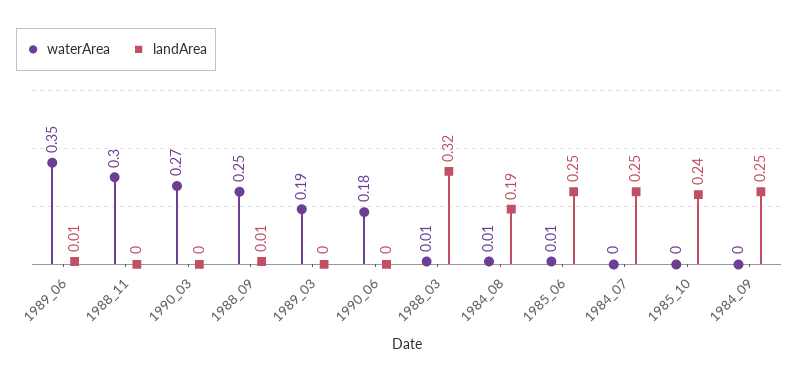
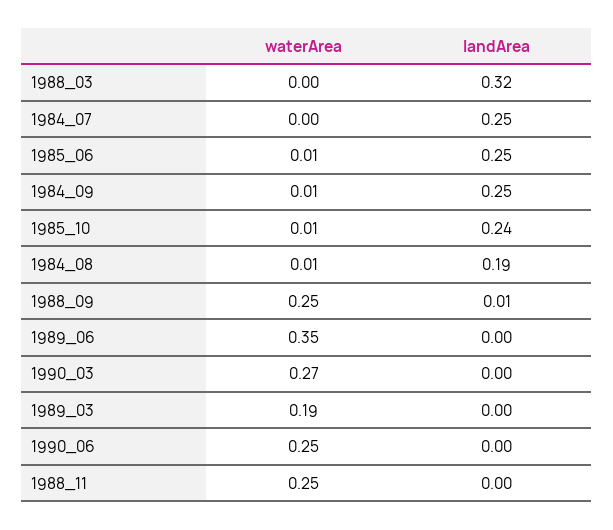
  {
    "waterArea": {
      "1989_06": 0.35,
-     "1988_11": 0.3,
+     "1988_11": 0.25,
      "1990_03": 0.27,
      "1988_09": 0.25,
      "1989_03": 0.19,
-     "1990_06": 0.18,
+     "1990_06": 0.25,
-     "1988_03": 0.01,
+     "1988_03": 0,
      "1984_08": 0.01,
      "1985_06": 0.01,
      "1984_07": 0,
-     "1985_10": 0,
+     "1985_10": 0.01,
-     "1984_09": 0
+     "1984_09": 0.01
    },
    "landArea": {
-     "1989_06": 0.01,
+     "1989_06": 0,
      "1988_11": 0,
      "1990_03": 0,
      "1988_09": 0.01,
      "1989_03": 0,
      "1990_06": 0,
      "1988_03": 0.32,
      "1984_08": 0.19,
      "1985_06": 0.25,
      "1984_07": 0.25,
      "1985_10": 0.24,
      "1984_09": 0.25
    }
  }

